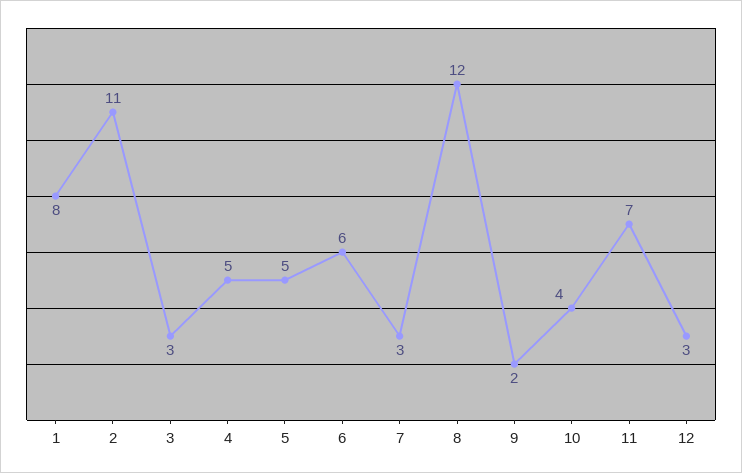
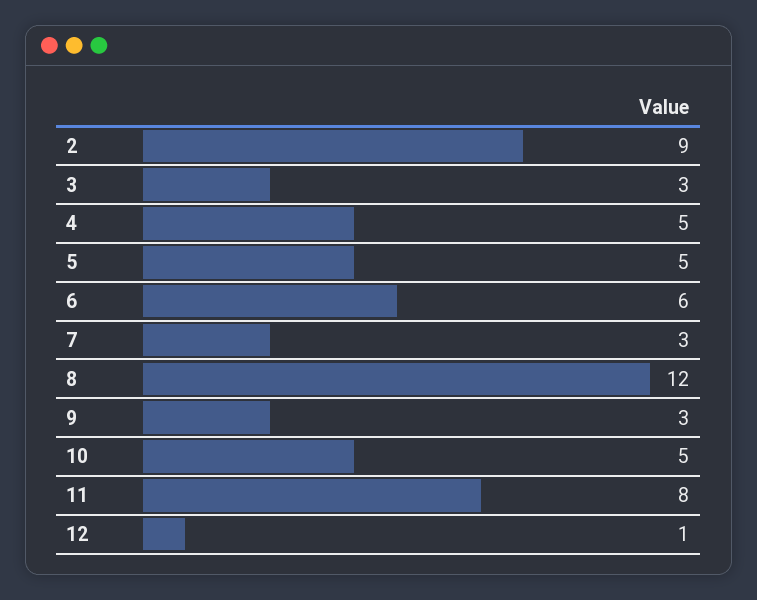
  {
-   "1": 8,
-   "2": 11,
+   "2": 9,
    "3": 3,
    "4": 5,
    "5": 5,
    "6": 6,
    "7": 3,
    "8": 12,
-   "9": 2,
+   "9": 3,
-   "10": 4,
+   "10": 5,
-   "11": 7,
+   "11": 8,
-   "12": 3
+   "12": 1
  }

